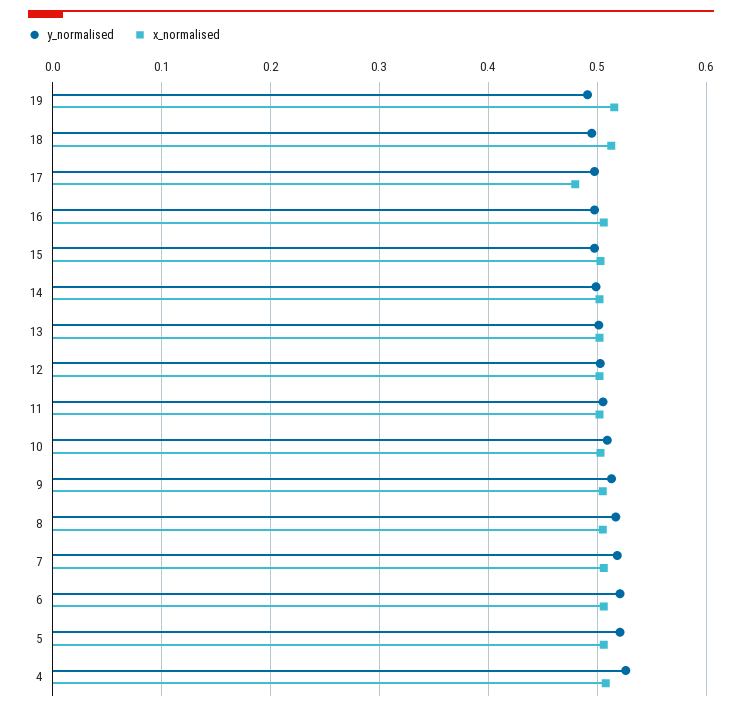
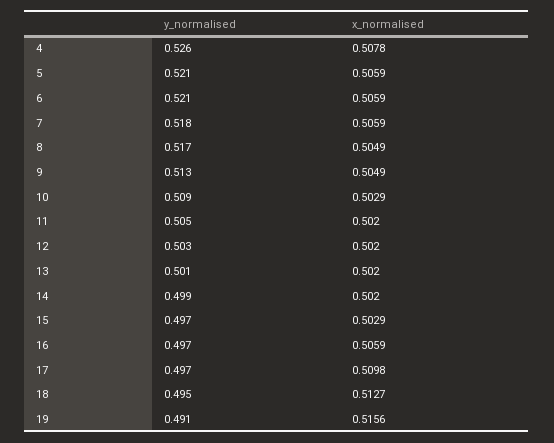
  {
    "y_normalised": {
      "19": 0.491,
      "18": 0.495,
      "17": 0.497,
      "16": 0.497,
      "15": 0.497,
      "14": 0.499,
      "13": 0.501,
      "12": 0.503,
      "11": 0.505,
      "10": 0.509,
      "9": 0.513,
      "8": 0.517,
      "7": 0.518,
      "6": 0.521,
      "5": 0.521,
      "4": 0.526
    },
    "x_normalised": {
      "19": 0.5156,
      "18": 0.5127,
-     "17": 0.48,
+     "17": 0.5098,
      "16": 0.5059,
      "15": 0.5029,
      "14": 0.502,
      "13": 0.502,
      "12": 0.502,
      "11": 0.502,
      "10": 0.5029,
      "9": 0.5049,
      "8": 0.5049,
      "7": 0.5059,
      "6": 0.5059,
      "5": 0.5059,
      "4": 0.5078
    }
  }

